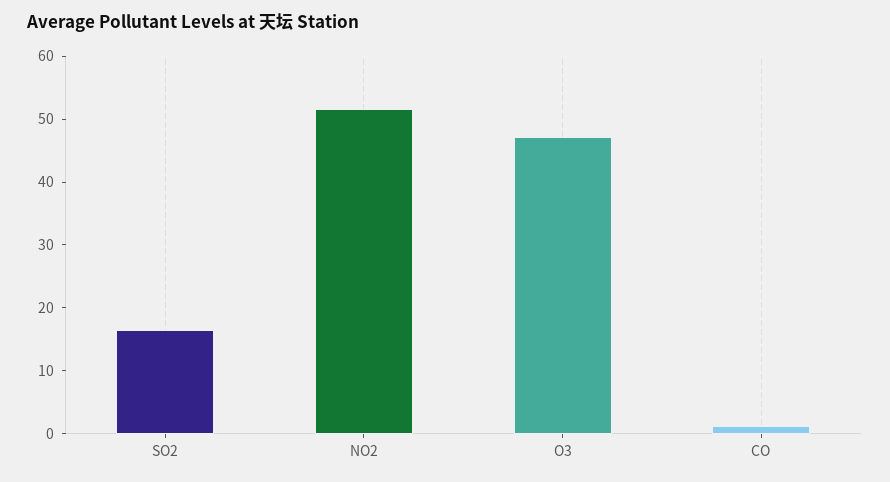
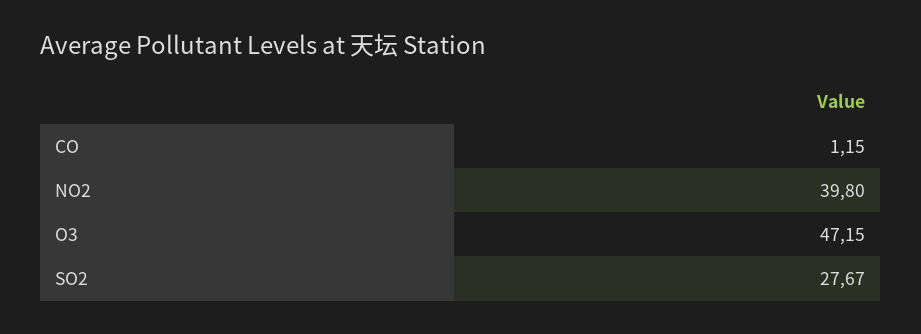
  {
-   "SO2": 16,
+   "SO2": 27.67,
-   "NO2": 52,
+   "NO2": 39.8,
    "O3": 47.15,
    "CO": 1.15
  }

